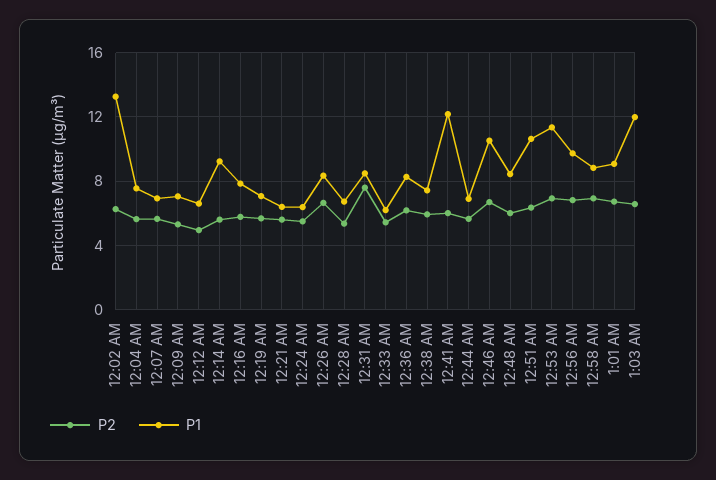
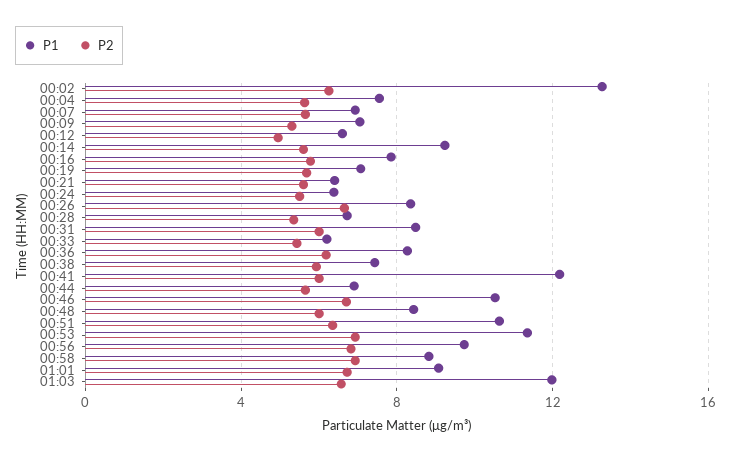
  {
    "P2": {
      "12:02 AM": 6.5,
      "12:04 AM": 5.5,
      "12:07 AM": 5.5,
      "12:09 AM": 5.5,
      "12:12 AM": 5,
      "12:14 AM": 5.5,
      "12:16 AM": 6,
      "12:19 AM": 5.5,
      "12:21 AM": 5.5,
      "12:24 AM": 5.5,
      "12:26 AM": 6.5,
      "12:28 AM": 5.5,
-     "12:31 AM": 7.5,
+     "12:31 AM": 6,
      "12:33 AM": 5.5,
      "12:36 AM": 6,
      "12:38 AM": 6,
      "12:41 AM": 6,
      "12:44 AM": 5.5,
      "12:46 AM": 6.5,
      "12:48 AM": 6,
      "12:51 AM": 6.5,
      "12:53 AM": 7,
      "12:56 AM": 7,
      "12:58 AM": 7,
      "1:01 AM": 6.5,
      "1:03 AM": 6.5
    },
    "P1": {
      "12:02 AM": 13.5,
      "12:04 AM": 7.5,
      "12:07 AM": 7,
      "12:09 AM": 7,
      "12:12 AM": 6.5,
      "12:14 AM": 9,
      "12:16 AM": 8,
      "12:19 AM": 7,
      "12:21 AM": 6.5,
      "12:24 AM": 6.5,
      "12:26 AM": 8.5,
      "12:28 AM": 6.5,
      "12:31 AM": 8.5,
      "12:33 AM": 6,
      "12:36 AM": 8.5,
      "12:38 AM": 7.5,
      "12:41 AM": 12,
      "12:44 AM": 7,
      "12:46 AM": 10.5,
      "12:48 AM": 8.5,
      "12:51 AM": 10.5,
      "12:53 AM": 11.5,
      "12:56 AM": 9.5,
      "12:58 AM": 9,
      "1:01 AM": 9,
      "1:03 AM": 12
    }
  }

